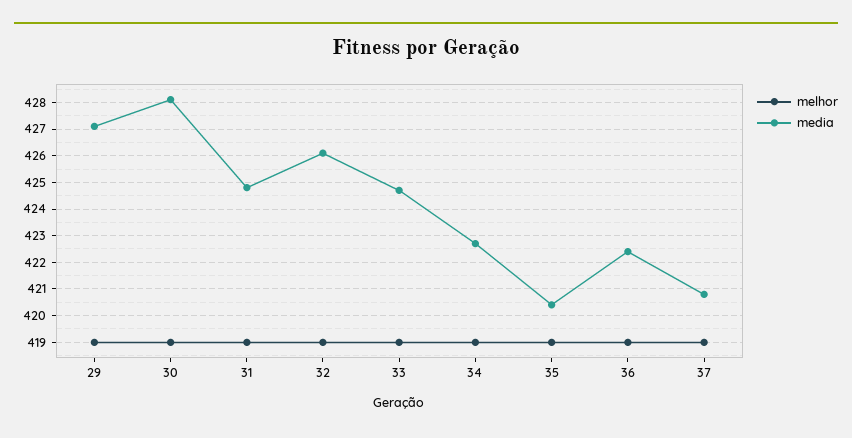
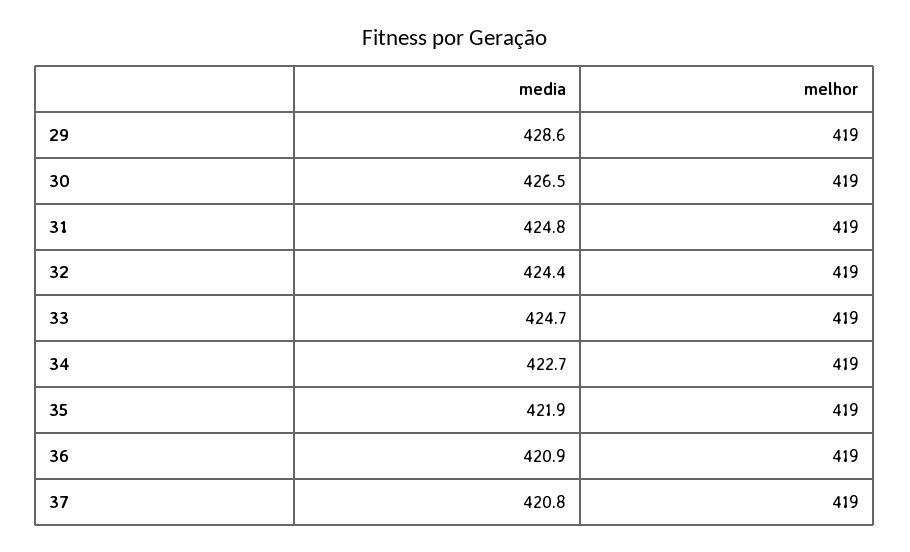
  {
    "melhor": {
      "29": 419,
      "30": 419,
      "31": 419,
      "32": 419,
      "33": 419,
      "34": 419,
      "35": 419,
      "36": 419,
      "37": 419
    },
    "media": {
-     "29": 427,
+     "29": 428.6,
-     "30": 428,
+     "30": 426.5,
      "31": 424.8,
-     "32": 426,
+     "32": 424.4,
      "33": 424.7,
      "34": 422.7,
-     "35": 420.5,
+     "35": 421.9,
-     "36": 422.5,
+     "36": 420.9,
      "37": 420.8
    }
  }

